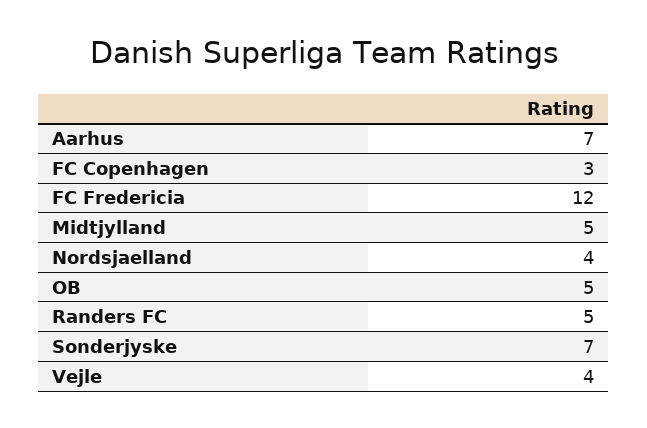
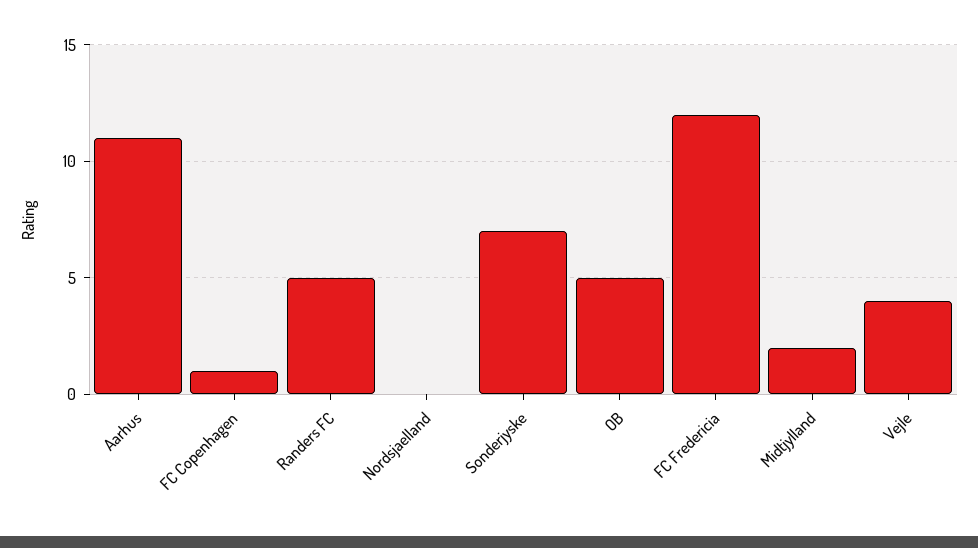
  {
-   "Aarhus": 7,
+   "Aarhus": 11,
-   "FC Copenhagen": 3,
+   "FC Copenhagen": 1,
    "FC Fredericia": 12,
-   "Midtjylland": 5,
+   "Midtjylland": 2,
-   "Nordsjaelland": 4,
+   "Nordsjaelland": 0,
    "OB": 5,
    "Randers FC": 5,
    "Sonderjyske": 7,
    "Vejle": 4
  }

